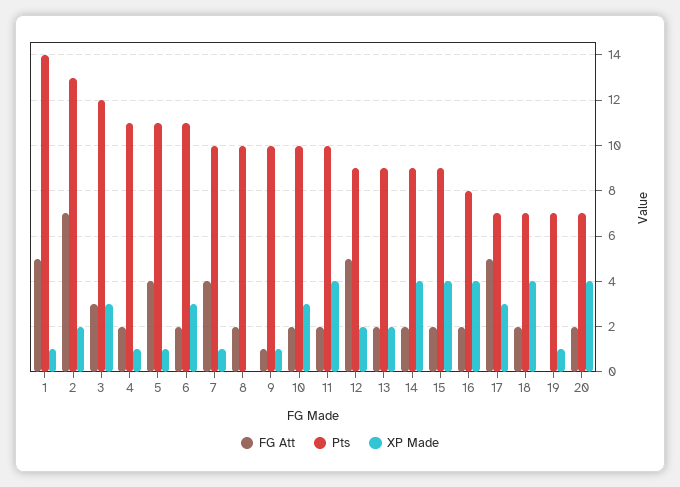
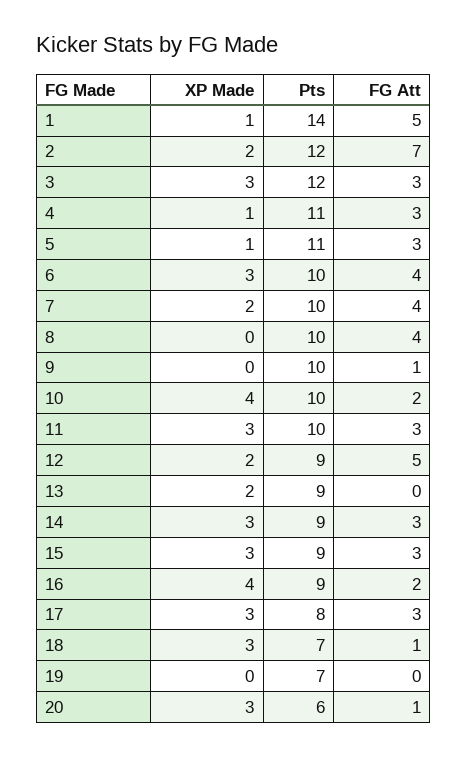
  {
    "FG Att": {
      "1": 5,
      "2": 7,
      "3": 3,
-     "4": 2,
+     "4": 3,
-     "5": 4,
+     "5": 3,
-     "6": 2,
+     "6": 4,
      "7": 4,
-     "8": 2,
+     "8": 4,
      "9": 1,
      "10": 2,
-     "11": 2,
+     "11": 3,
      "12": 5,
-     "13": 2,
+     "13": 0,
-     "14": 2,
+     "14": 3,
-     "15": 2,
+     "15": 3,
      "16": 2,
-     "17": 5,
+     "17": 3,
-     "18": 2,
+     "18": 1,
      "19": 0,
-     "20": 2
+     "20": 1
    },
    "Pts": {
      "1": 14,
-     "2": 13,
+     "2": 12,
      "3": 12,
      "4": 11,
      "5": 11,
-     "6": 11,
+     "6": 10,
      "7": 10,
      "8": 10,
      "9": 10,
      "10": 10,
      "11": 10,
      "12": 9,
      "13": 9,
      "14": 9,
      "15": 9,
-     "16": 8,
+     "16": 9,
-     "17": 7,
+     "17": 8,
      "18": 7,
      "19": 7,
-     "20": 7
+     "20": 6
    },
    "XP Made": {
      "1": 1,
      "2": 2,
      "3": 3,
      "4": 1,
      "5": 1,
      "6": 3,
-     "7": 1,
+     "7": 2,
      "8": 0,
-     "9": 1,
+     "9": 0,
-     "10": 3,
+     "10": 4,
-     "11": 4,
+     "11": 3,
      "12": 2,
      "13": 2,
-     "14": 4,
+     "14": 3,
-     "15": 4,
+     "15": 3,
      "16": 4,
      "17": 3,
-     "18": 4,
+     "18": 3,
-     "19": 1,
+     "19": 0,
-     "20": 4
+     "20": 3
    }
  }

